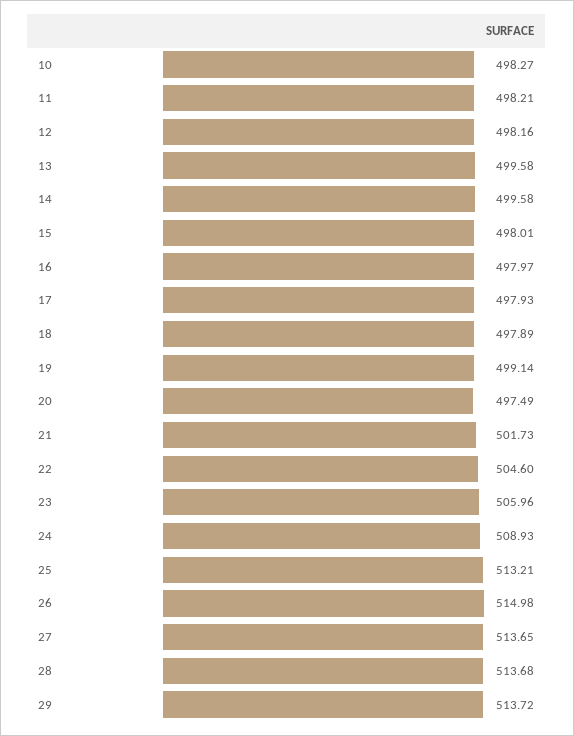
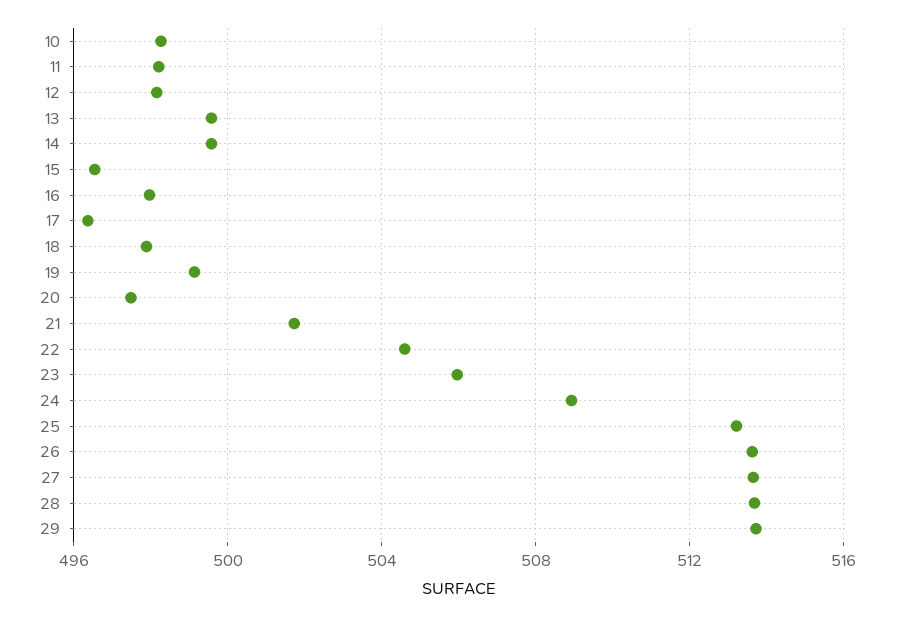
  {
    "10": 498.27,
    "11": 498.21,
    "12": 498.16,
    "13": 499.58,
    "14": 499.58,
-   "15": 498.01,
+   "15": 496.5,
    "16": 497.97,
-   "17": 497.93,
+   "17": 496.5,
    "18": 497.89,
    "19": 499.14,
    "20": 497.49,
    "21": 501.73,
    "22": 504.6,
    "23": 505.96,
    "24": 508.93,
    "25": 513.21,
-   "26": 514.98,
+   "26": 513.5,
    "27": 513.65,
    "28": 513.68,
    "29": 513.72
  }

